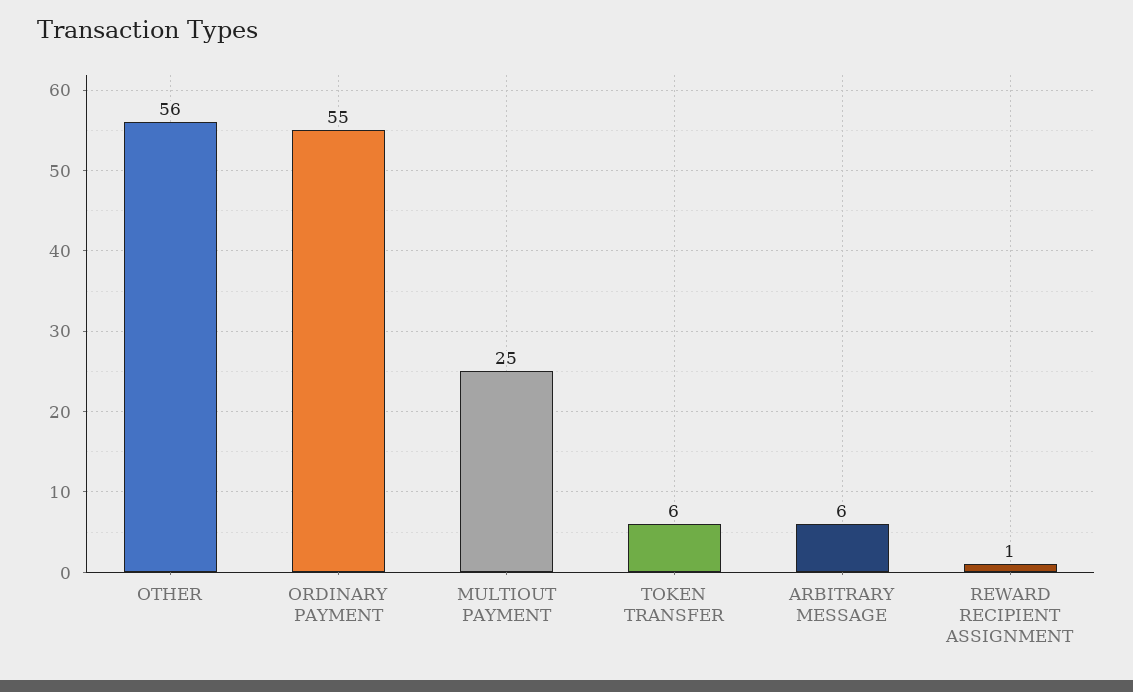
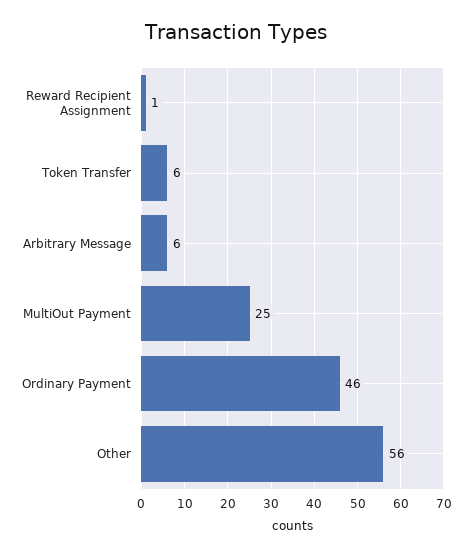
  {
    "OTHER": 56,
-   "ORDINARY PAYMENT": 55,
+   "ORDINARY PAYMENT": 46,
    "MULTIOUT PAYMENT": 25,
    "TOKEN TRANSFER": 6,
    "ARBITRARY MESSAGE": 6,
    "REWARD RECIPIENT ASSIGNMENT": 1
  }

